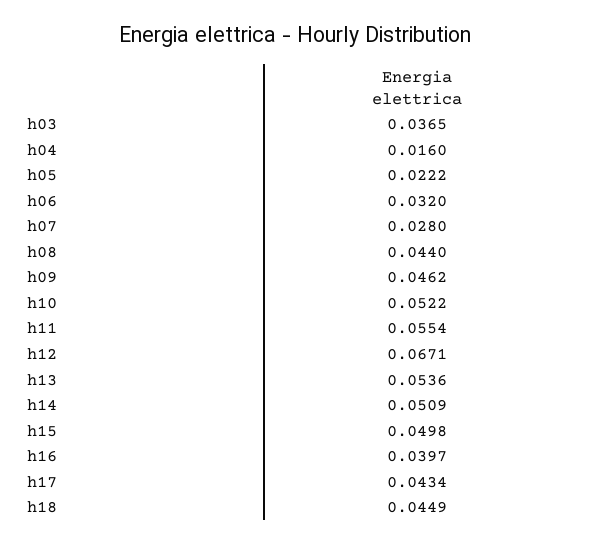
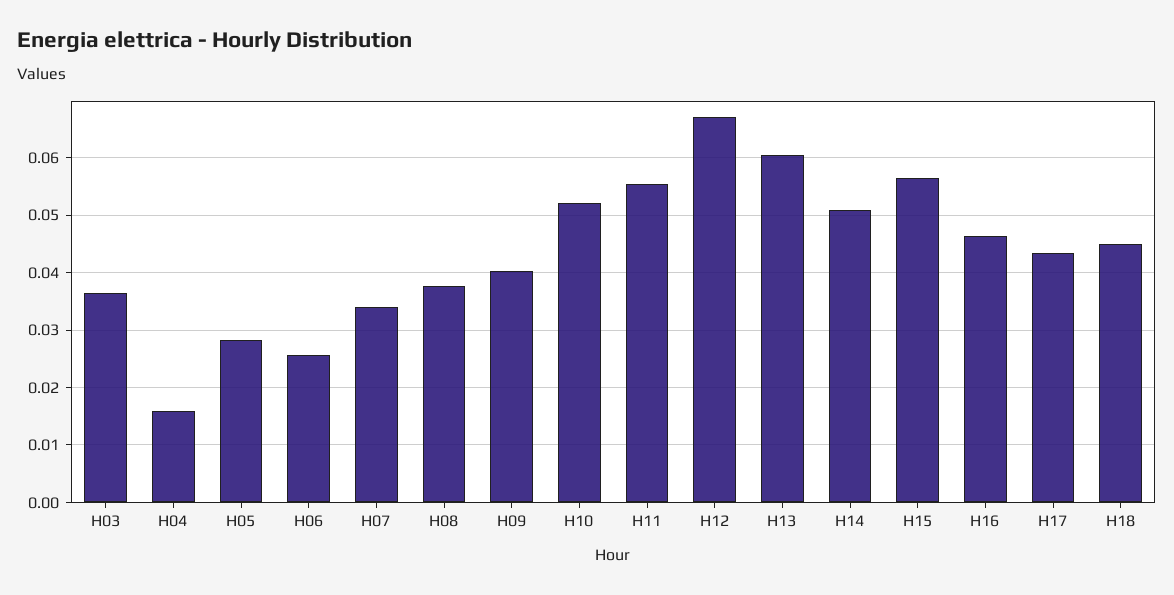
  {
    "h03": 0.0365,
    "h04": 0.016,
-   "h05": 0.0222,
+   "h05": 0.028,
-   "h06": 0.032,
+   "h06": 0.026,
-   "h07": 0.028,
+   "h07": 0.034,
-   "h08": 0.044,
+   "h08": 0.038,
-   "h09": 0.0462,
+   "h09": 0.04,
    "h10": 0.0522,
    "h11": 0.0554,
    "h12": 0.0671,
-   "h13": 0.0536,
+   "h13": 0.06,
    "h14": 0.0509,
-   "h15": 0.0498,
+   "h15": 0.056,
-   "h16": 0.0397,
+   "h16": 0.046,
    "h17": 0.0434,
    "h18": 0.0449
  }

